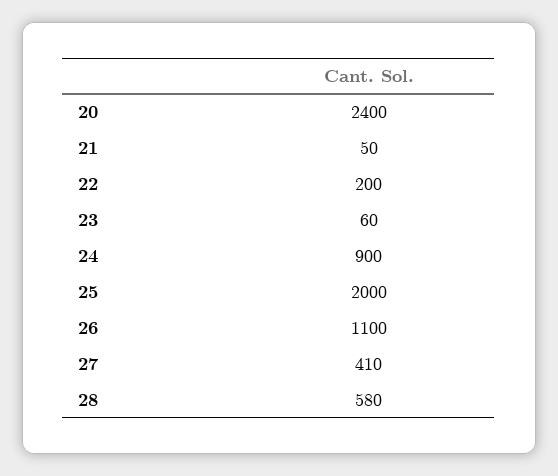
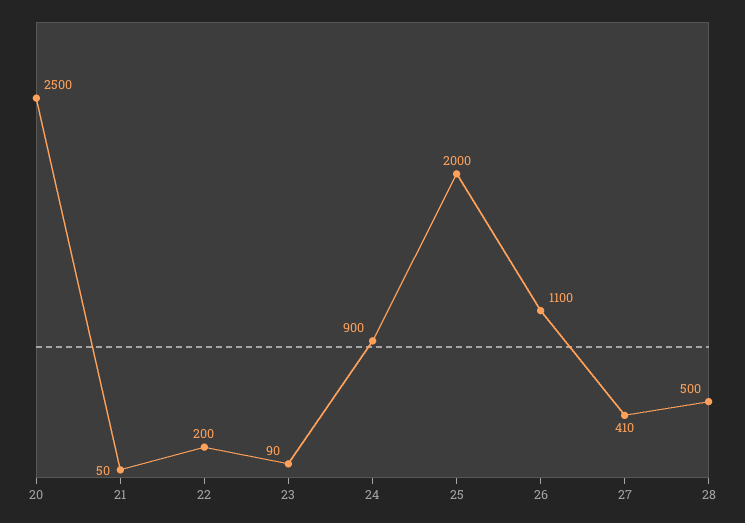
  {
-   "20": 2400,
+   "20": 2500,
    "21": 50,
    "22": 200,
-   "23": 60,
+   "23": 90,
    "24": 900,
    "25": 2000,
    "26": 1100,
    "27": 410,
-   "28": 580
+   "28": 500
  }

